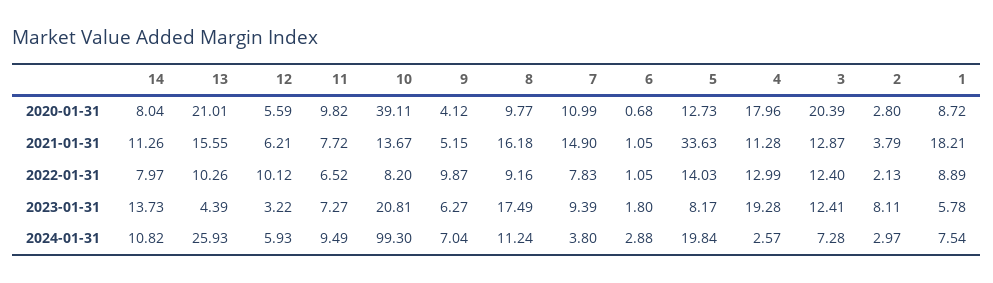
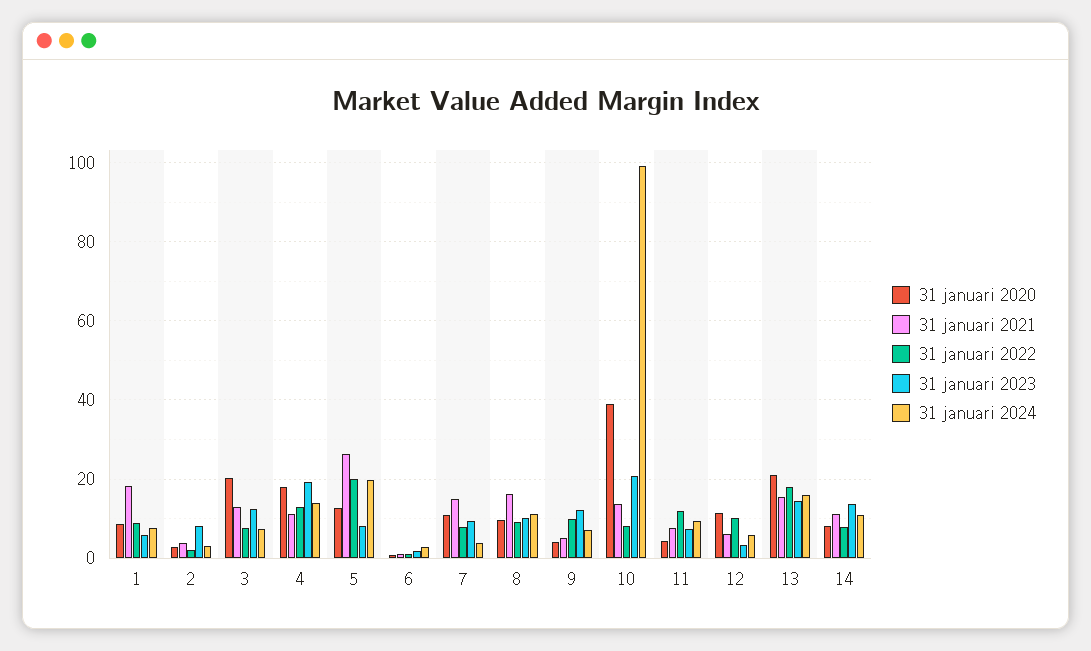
  {
    "2020-01-31": {
      "14": 8.04,
      "13": 21.01,
-     "12": 5.59,
+     "12": 12,
-     "11": 9.82,
+     "11": 4,
      "10": 39.11,
      "9": 4.12,
      "8": 9.77,
      "7": 10.99,
      "6": 0.68,
      "5": 12.73,
      "4": 17.96,
      "3": 20.39,
      "2": 2.8,
      "1": 8.72
    },
    "2021-01-31": {
      "14": 11.26,
      "13": 15.55,
      "12": 6.21,
      "11": 7.72,
      "10": 13.67,
      "9": 5.15,
      "8": 16.18,
      "7": 14.9,
      "6": 1.05,
-     "5": 33.63,
+     "5": 26,
      "4": 11.28,
      "3": 12.87,
      "2": 3.79,
      "1": 18.21
    },
    "2022-01-31": {
      "14": 7.97,
-     "13": 10.26,
+     "13": 18,
      "12": 10.12,
-     "11": 6.52,
+     "11": 12,
      "10": 8.2,
      "9": 9.87,
      "8": 9.16,
      "7": 7.83,
      "6": 1.05,
-     "5": 14.03,
+     "5": 20,
      "4": 12.99,
-     "3": 12.4,
+     "3": 8,
      "2": 2.13,
      "1": 8.89
    },
    "2023-01-31": {
      "14": 13.73,
-     "13": 4.39,
+     "13": 14,
      "12": 3.22,
      "11": 7.27,
      "10": 20.81,
-     "9": 6.27,
+     "9": 12,
-     "8": 17.49,
+     "8": 10,
      "7": 9.39,
      "6": 1.8,
      "5": 8.17,
      "4": 19.28,
      "3": 12.41,
      "2": 8.11,
      "1": 5.78
    },
    "2024-01-31": {
      "14": 10.82,
-     "13": 25.93,
+     "13": 16,
      "12": 5.93,
      "11": 9.49,
      "10": 99.3,
      "9": 7.04,
      "8": 11.24,
      "7": 3.8,
      "6": 2.88,
      "5": 19.84,
-     "4": 2.57,
+     "4": 14,
      "3": 7.28,
      "2": 2.97,
      "1": 7.54
    }
  }

